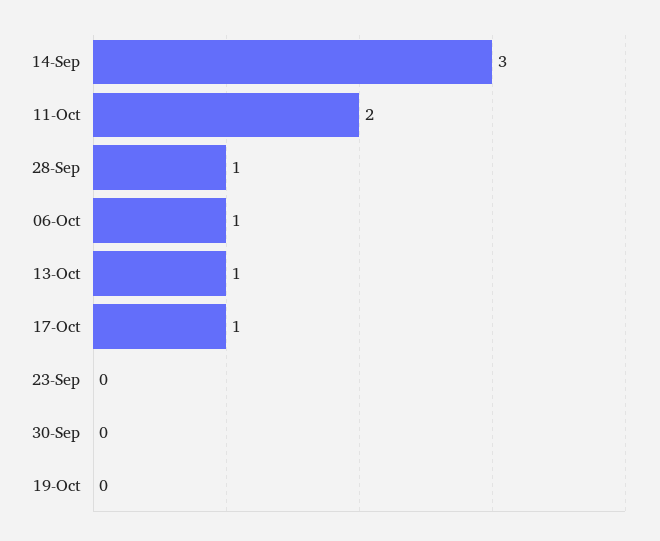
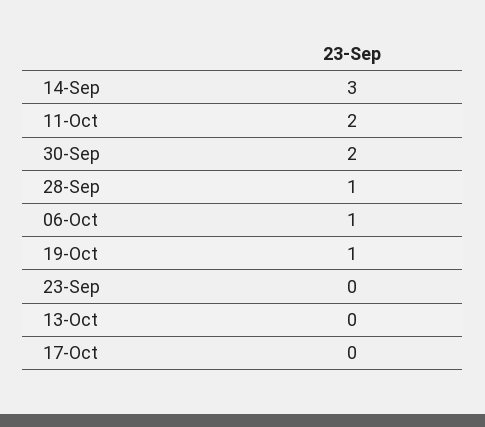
  {
    "14-Sep": 3,
    "11-Oct": 2,
    "28-Sep": 1,
    "06-Oct": 1,
-   "13-Oct": 1,
+   "13-Oct": 0,
-   "17-Oct": 1,
+   "17-Oct": 0,
    "23-Sep": 0,
-   "30-Sep": 0,
+   "30-Sep": 2,
-   "19-Oct": 0
+   "19-Oct": 1
  }

